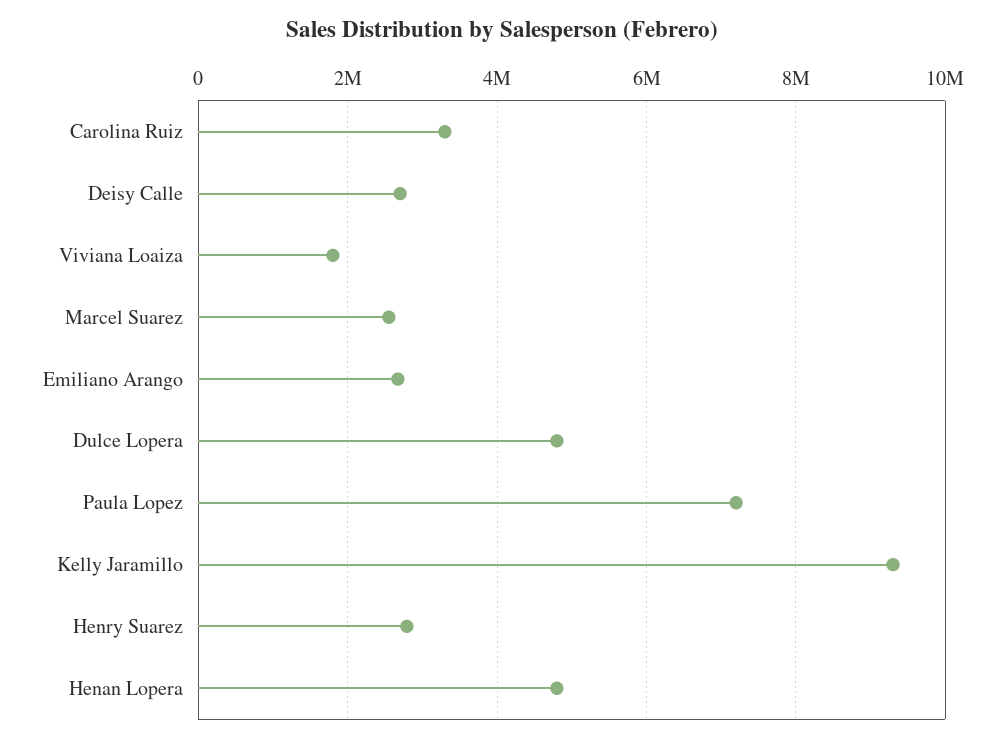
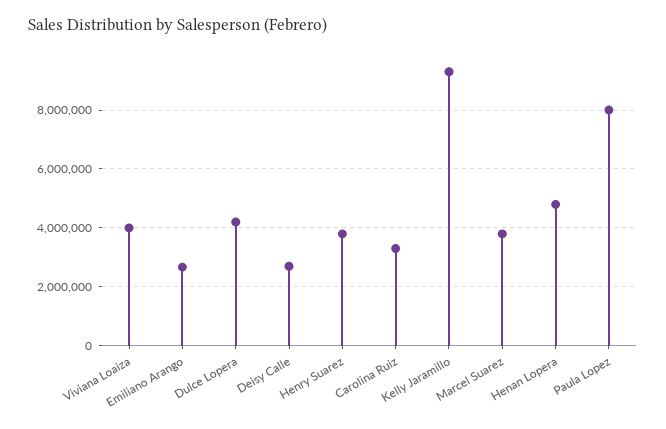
  {
    "Carolina Ruiz": 3400000,
    "Deisy Calle": 2800000,
-   "Viviana Loaiza": 1800000,
+   "Viviana Loaiza": 4000000,
-   "Marcel Suarez": 2600000,
+   "Marcel Suarez": 3750000,
    "Emiliano Arango": 2600000,
-   "Dulce Lopera": 4800000,
+   "Dulce Lopera": 4250000,
-   "Paula Lopez": 7200000,
+   "Paula Lopez": 8000000,
    "Kelly Jaramillo": 9400000,
-   "Henry Suarez": 2800000,
+   "Henry Suarez": 3750000,
    "Henan Lopera": 4800000
  }

